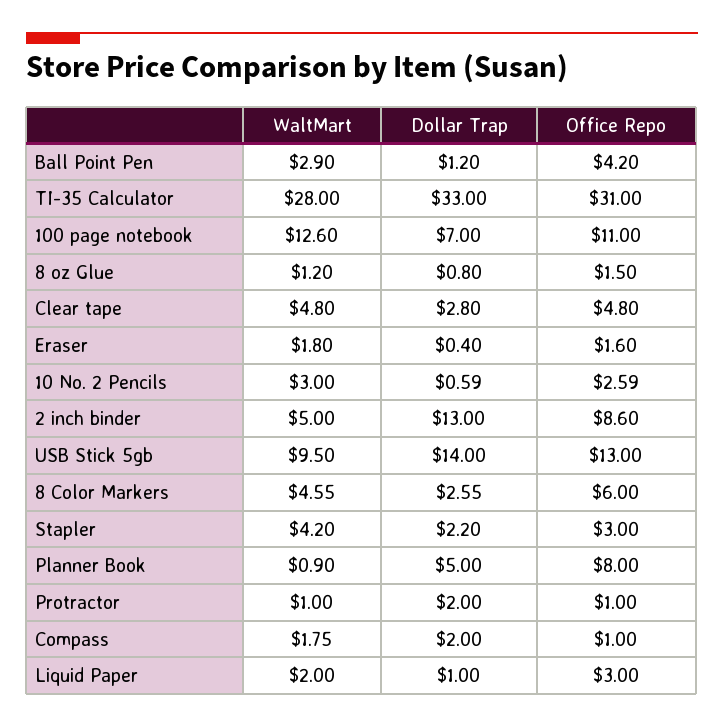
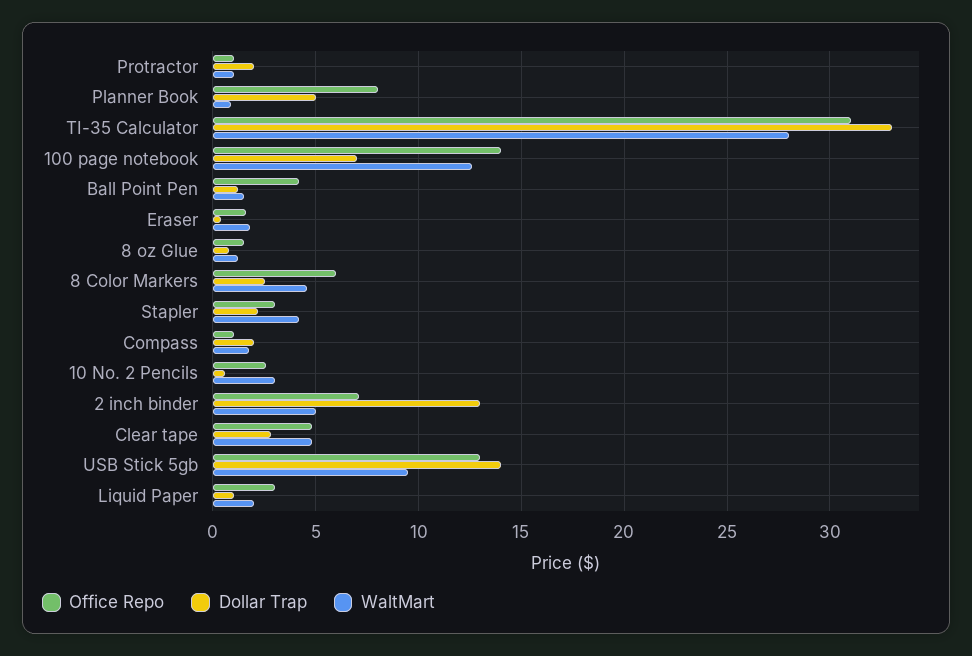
  {
    "WaltMart": {
-     "Ball Point Pen": 2.9,
+     "Ball Point Pen": 1.5,
      "TI-35 Calculator": 28,
      "100 page notebook": 12.6,
      "8 oz Glue": 1.2,
      "Clear tape": 4.8,
      "Eraser": 1.8,
      "10 No. 2 Pencils": 3,
      "2 inch binder": 5,
      "USB Stick 5gb": 9.5,
      "8 Color Markers": 4.55,
      "Stapler": 4.2,
      "Planner Book": 0.9,
      "Protractor": 1,
      "Compass": 1.75,
      "Liquid Paper": 2
    },
    "Dollar Trap": {
      "Ball Point Pen": 1.2,
      "TI-35 Calculator": 33,
      "100 page notebook": 7,
      "8 oz Glue": 0.8,
      "Clear tape": 2.8,
      "Eraser": 0.4,
      "10 No. 2 Pencils": 0.59,
      "2 inch binder": 13,
      "USB Stick 5gb": 14,
      "8 Color Markers": 2.55,
      "Stapler": 2.2,
      "Planner Book": 5,
      "Protractor": 2,
      "Compass": 2,
      "Liquid Paper": 1
    },
    "Office Repo": {
      "Ball Point Pen": 4.2,
      "TI-35 Calculator": 31,
-     "100 page notebook": 11,
+     "100 page notebook": 14,
      "8 oz Glue": 1.5,
      "Clear tape": 4.8,
      "Eraser": 1.6,
      "10 No. 2 Pencils": 2.59,
-     "2 inch binder": 8.6,
+     "2 inch binder": 7,
      "USB Stick 5gb": 13,
      "8 Color Markers": 6,
      "Stapler": 3,
      "Planner Book": 8,
      "Protractor": 1,
      "Compass": 1,
      "Liquid Paper": 3
    }
  }

